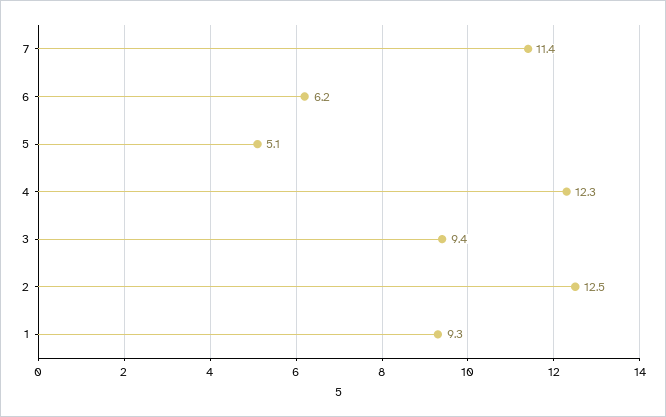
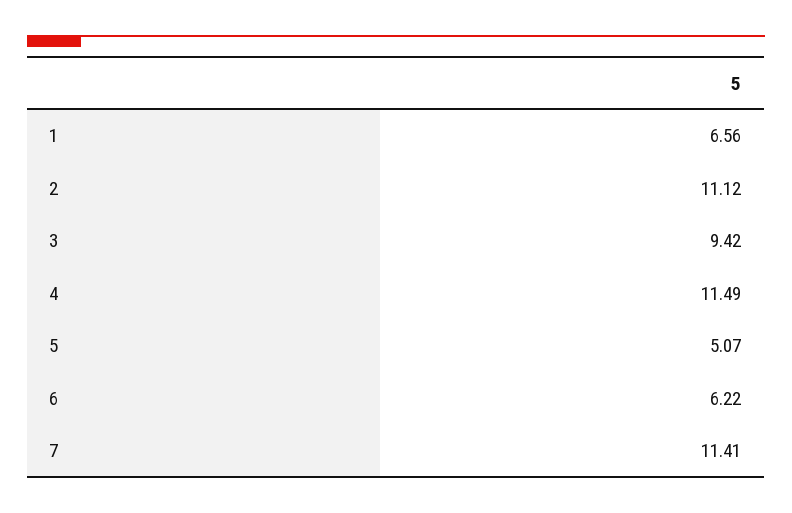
  {
    "7": 11.41,
    "6": 6.22,
    "5": 5.07,
-   "4": 12.3,
+   "4": 11.49,
    "3": 9.42,
-   "2": 12.5,
+   "2": 11.12,
-   "1": 9.3
+   "1": 6.56
  }

